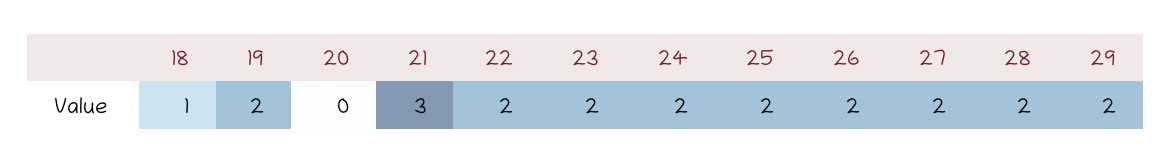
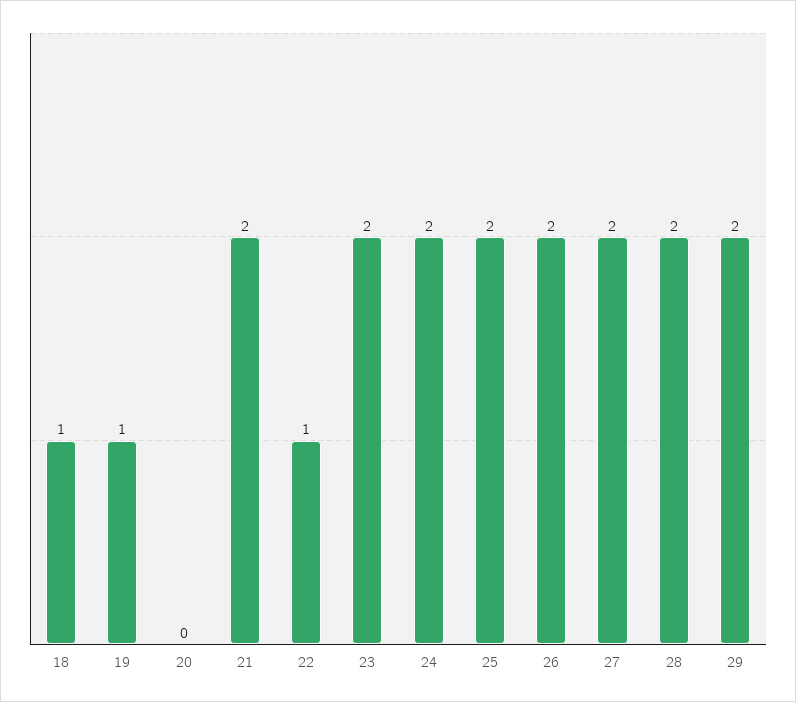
  {
    "18": 1,
-   "19": 2,
+   "19": 1,
    "20": 0,
-   "21": 3,
+   "21": 2,
-   "22": 2,
+   "22": 1,
    "23": 2,
    "24": 2,
    "25": 2,
    "26": 2,
    "27": 2,
    "28": 2,
    "29": 2
  }

